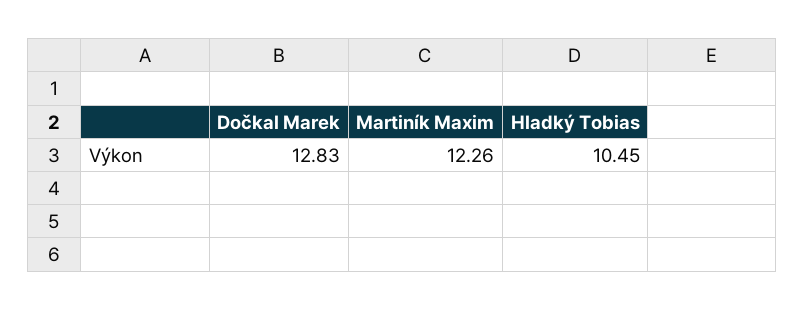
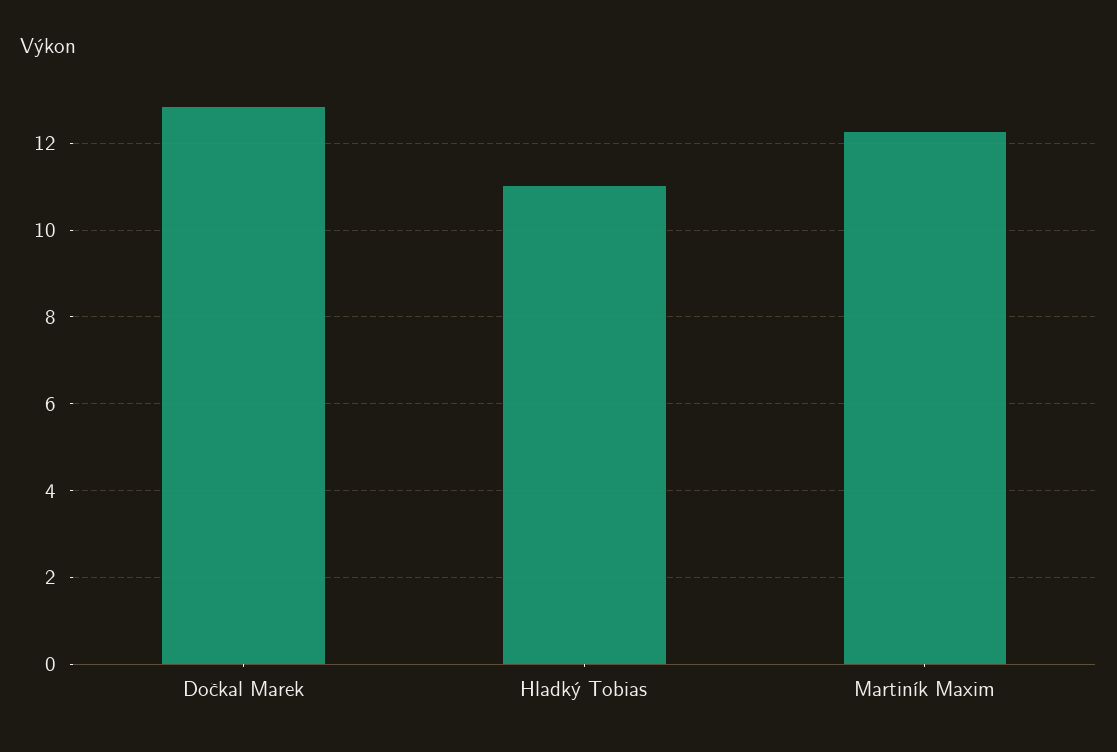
  {
    "Dočkal Marek": 12.83,
    "Martiník Maxim": 12.26,
-   "Hladký Tobias": 10.45
+   "Hladký Tobias": 11
  }

